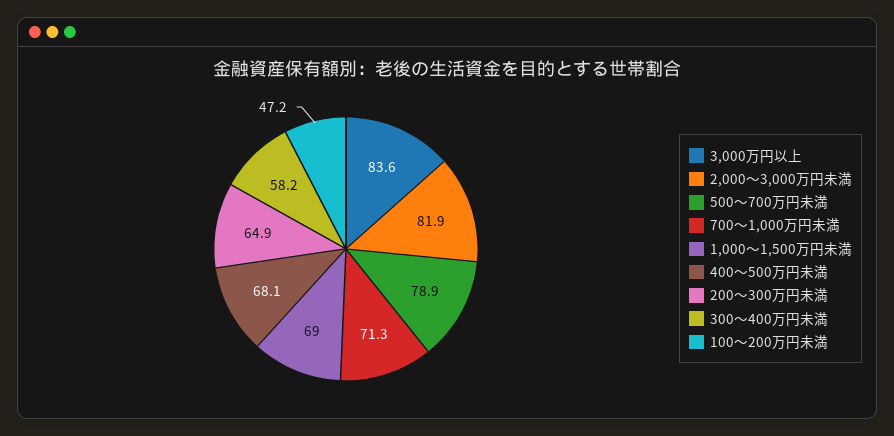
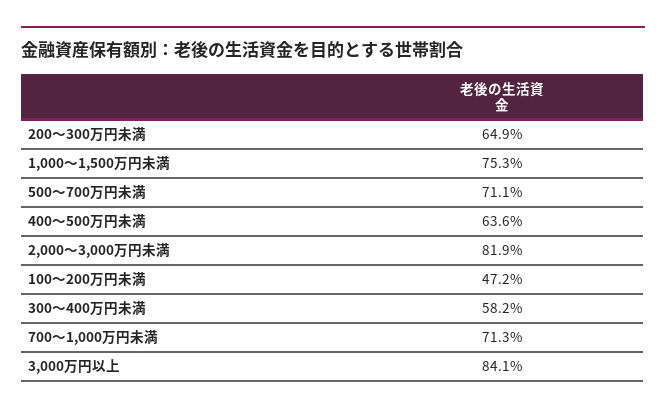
  {
-   "3,000万円以上": 83.6,
+   "3,000万円以上": 84.1,
    "2,000～3,000万円未満": 81.9,
-   "500～700万円未満": 78.9,
+   "500～700万円未満": 71.1,
    "700～1,000万円未満": 71.3,
-   "1,000～1,500万円未満": 69,
+   "1,000～1,500万円未満": 75.3,
-   "400～500万円未満": 68.1,
+   "400～500万円未満": 63.6,
    "200～300万円未満": 64.9,
    "300～400万円未満": 58.2,
    "100～200万円未満": 47.2
  }

